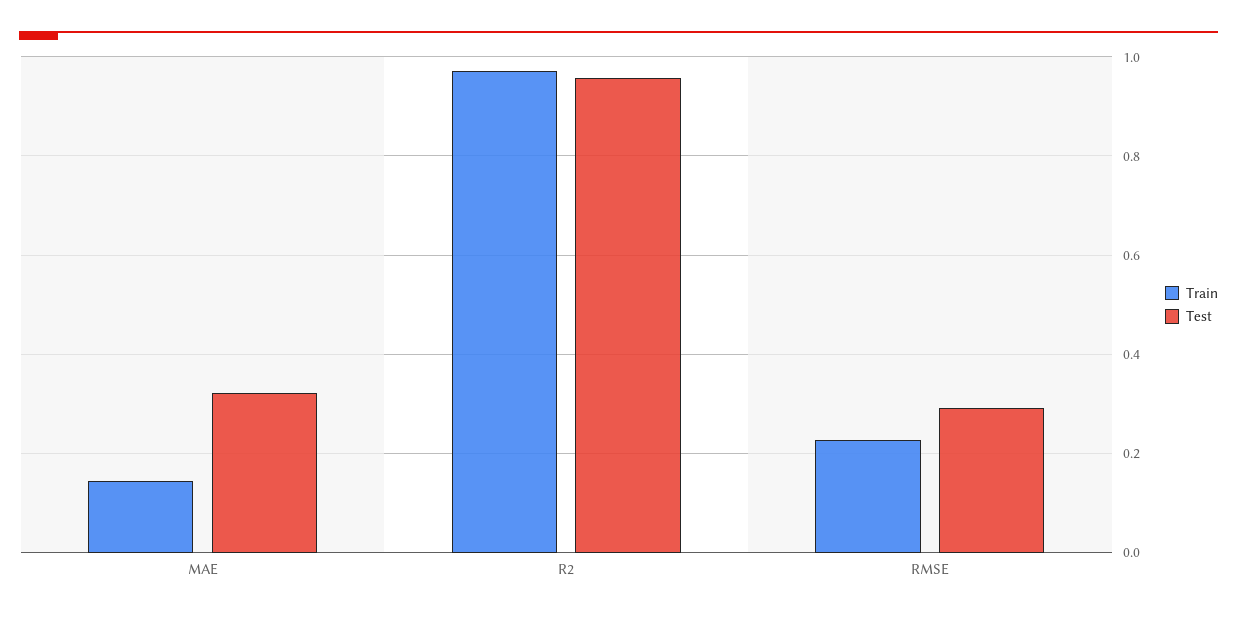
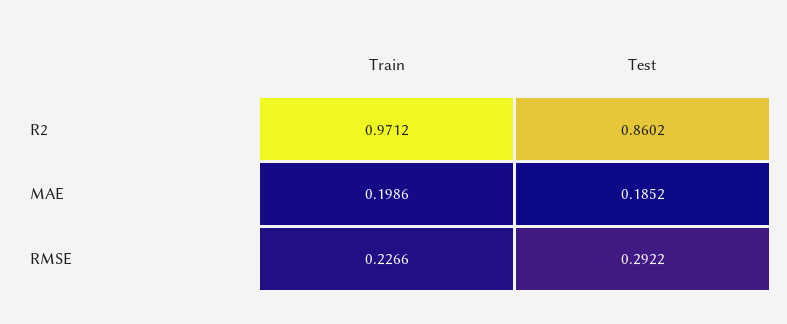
  {
    "Train": {
-     "MAE": 0.14,
+     "MAE": 0.1986,
      "R2": 0.9712,
      "RMSE": 0.2266
    },
    "Test": {
-     "MAE": 0.32,
+     "MAE": 0.1852,
-     "R2": 0.96,
+     "R2": 0.8602,
      "RMSE": 0.2922
    }
  }

